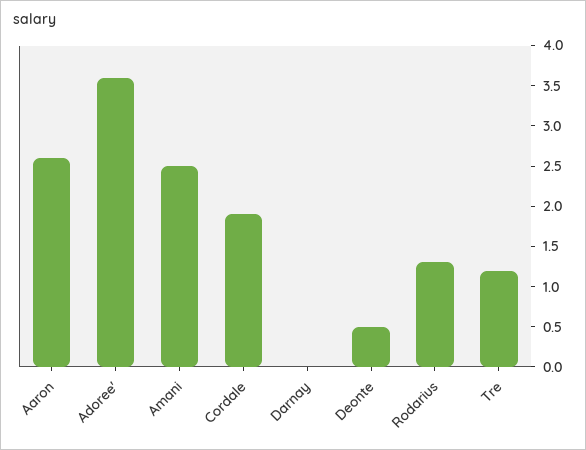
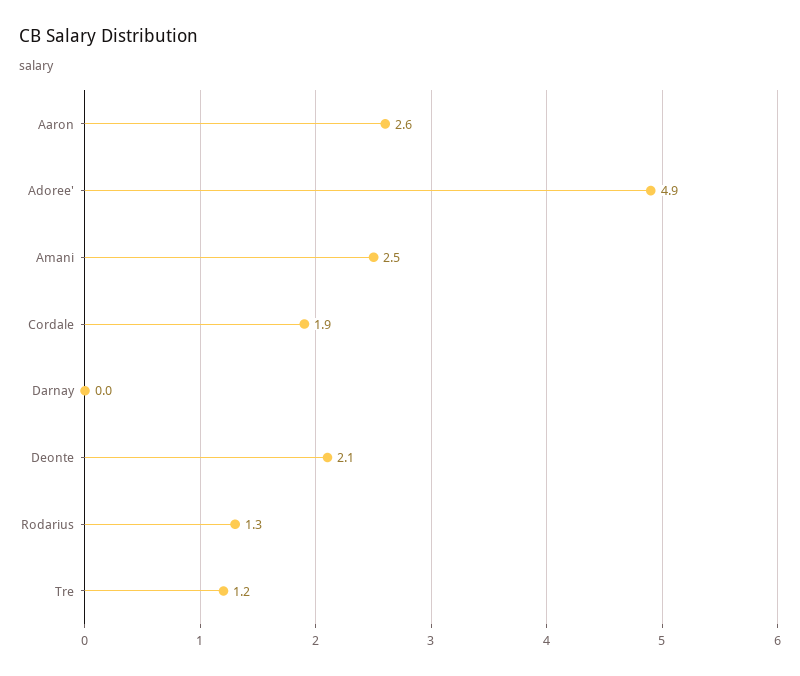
  {
    "Aaron": 2.6,
-   "Adoree'": 3.6,
+   "Adoree'": 4.9,
    "Amani": 2.5,
    "Cordale": 1.9,
    "Darnay": 0,
-   "Deonte": 0.5,
+   "Deonte": 2.1,
    "Rodarius": 1.3,
    "Tre": 1.2
  }

